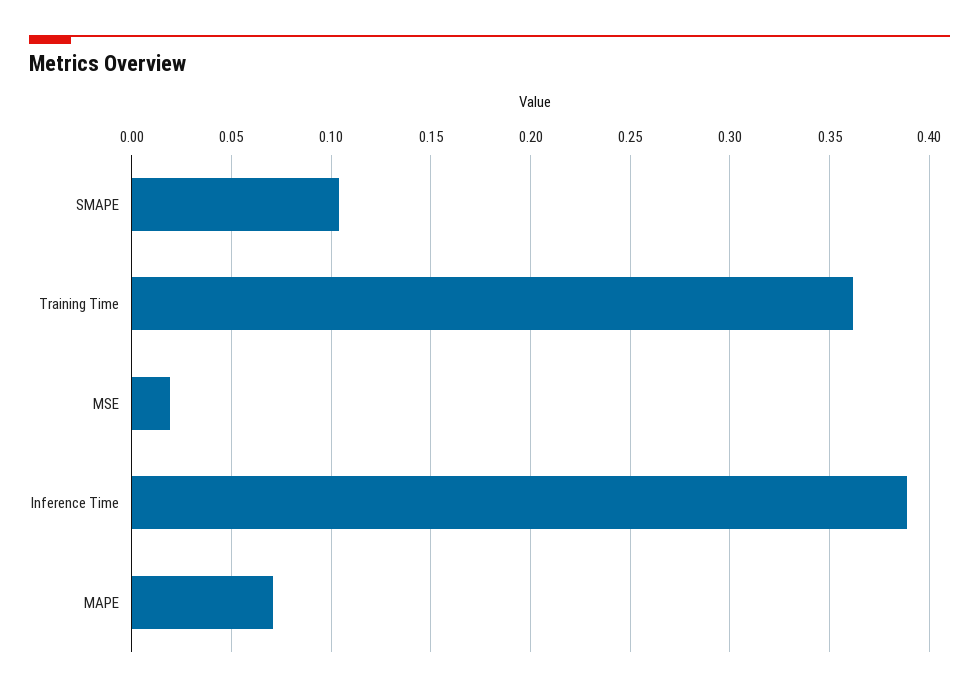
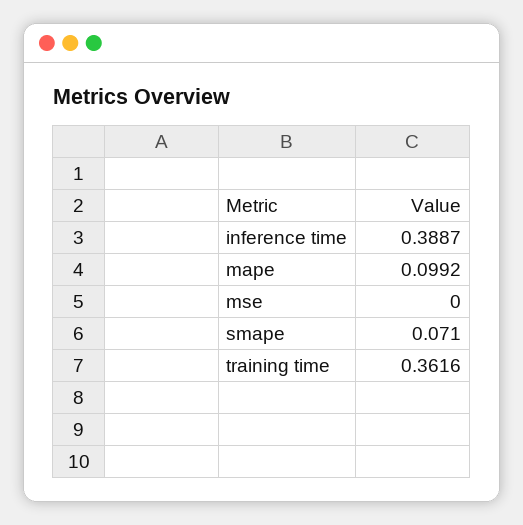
  {
-   "SMAPE": 0.105,
+   "SMAPE": 0.071,
    "Training Time": 0.3616,
-   "MSE": 0.02,
+   "MSE": 0,
    "Inference Time": 0.3887,
-   "MAPE": 0.07
+   "MAPE": 0.0992
  }

